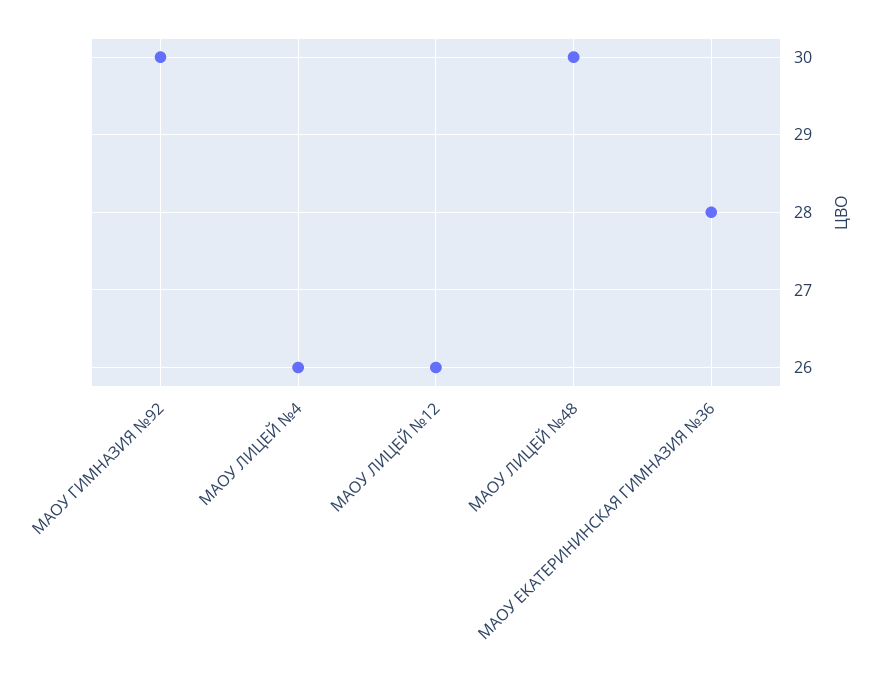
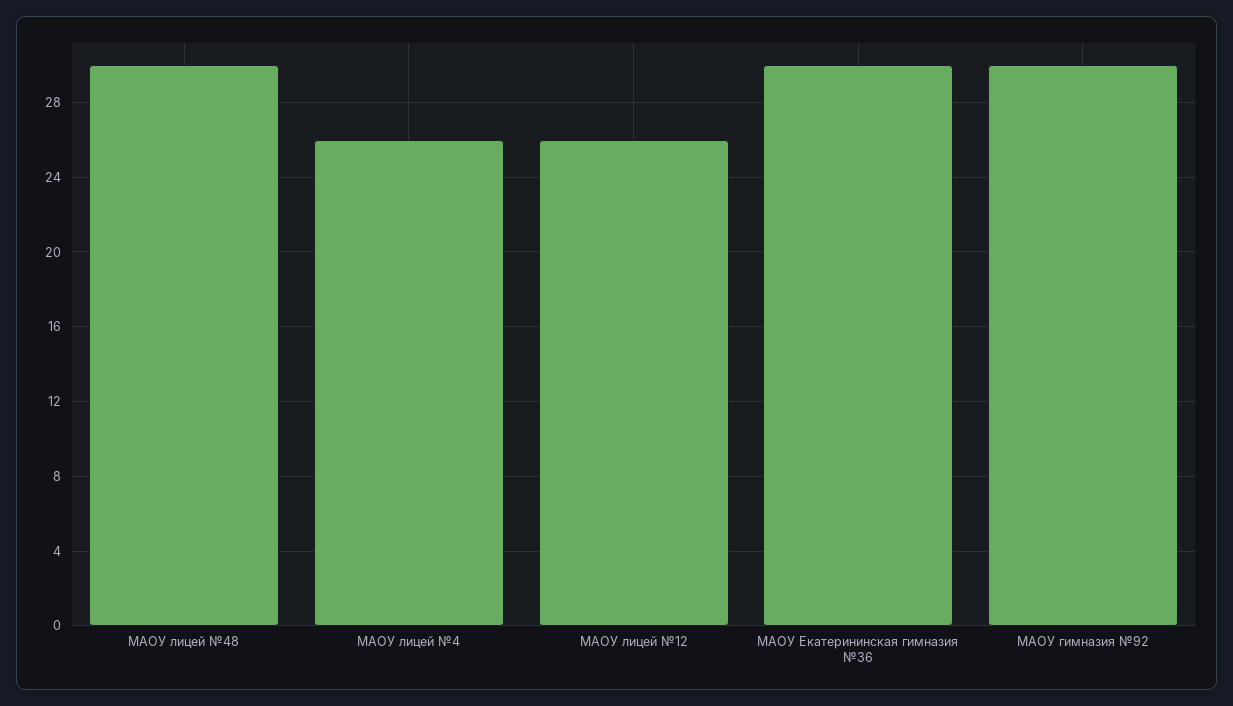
  {
    "МАОУ ГИМНАЗИЯ №92": 30,
    "МАОУ ЛИЦЕЙ №4": 26,
    "МАОУ ЛИЦЕЙ №12": 26,
    "МАОУ ЛИЦЕЙ №48": 30,
-   "МАОУ ЕКАТЕРИНИНСКАЯ ГИМНАЗИЯ №36": 28
+   "МАОУ ЕКАТЕРИНИНСКАЯ ГИМНАЗИЯ №36": 30
  }

